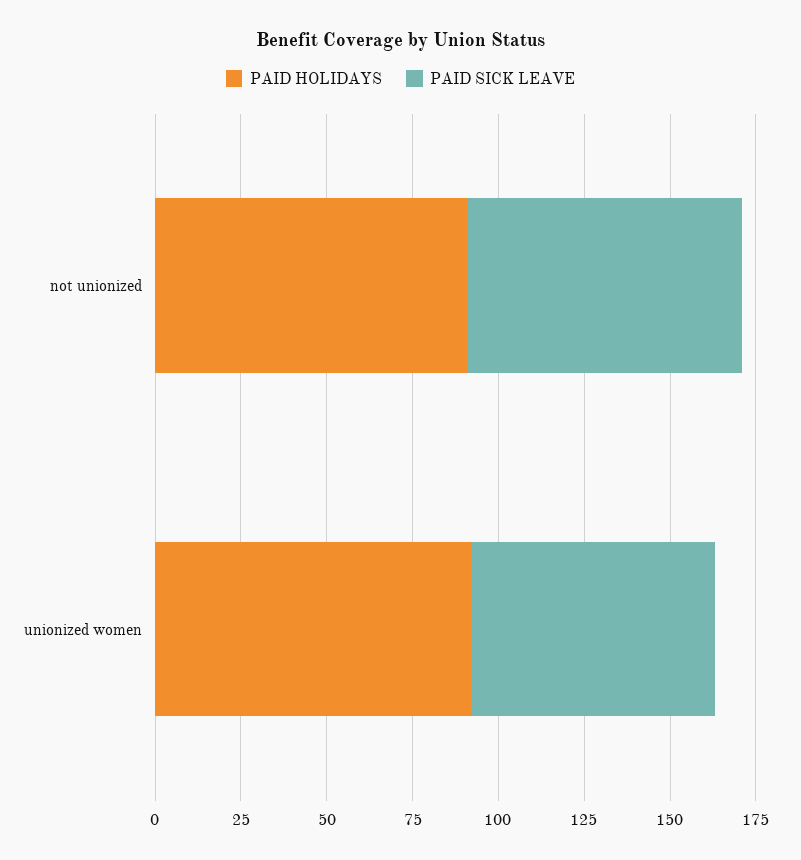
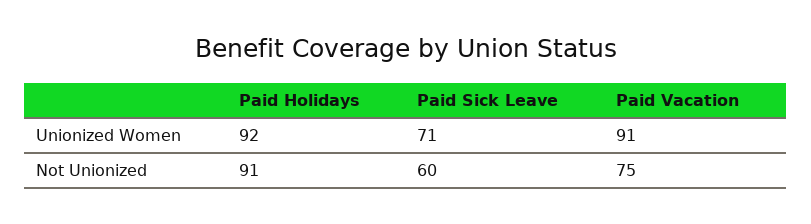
  {
    "PAID HOLIDAYS": {
      "not unionized": 91,
      "unionized women": 92
    },
    "PAID SICK LEAVE": {
-     "not unionized": 80,
+     "not unionized": 60,
      "unionized women": 71
-   }
+   },
+   "Paid Vacation": {
+     "unionized women": 91,
+     "not unionized": 75
+   }
  }

